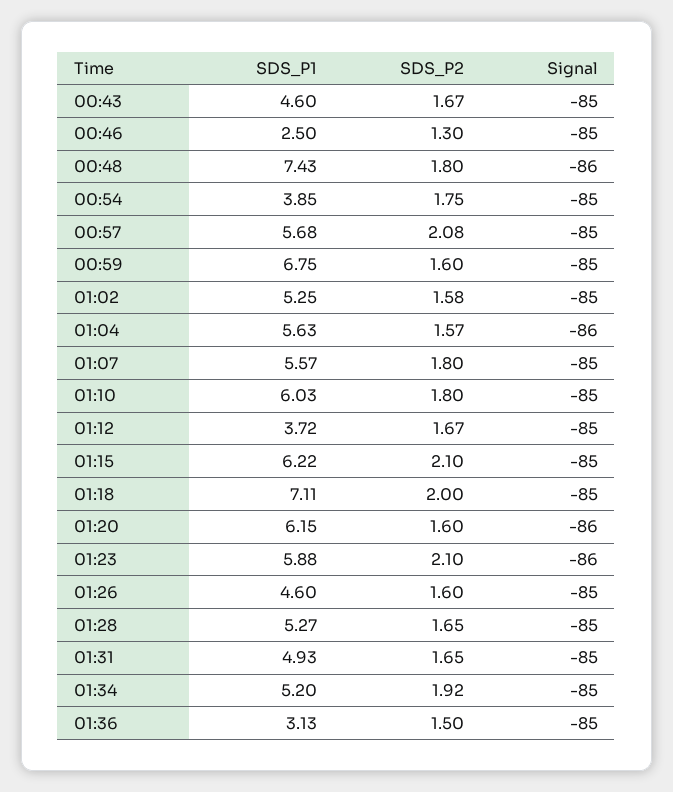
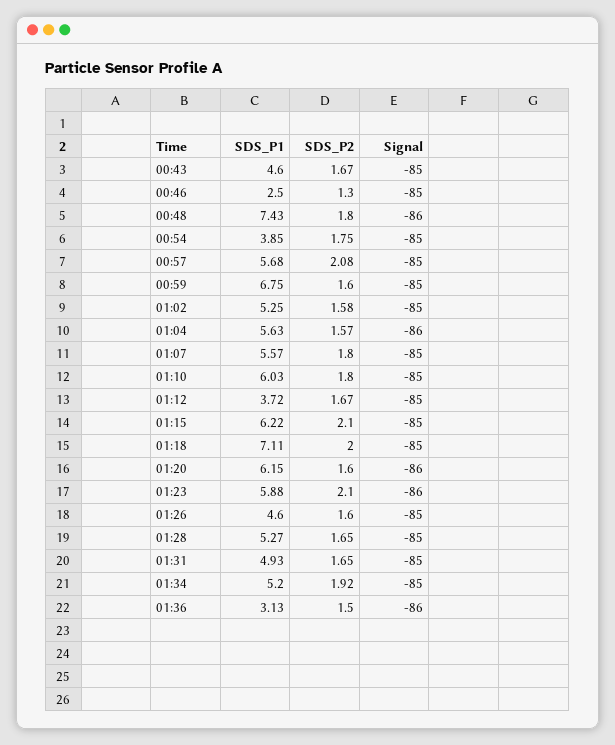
  {
    "SDS_P1": {
      "00:43": 4.6,
      "00:46": 2.5,
      "00:48": 7.43,
      "00:54": 3.85,
      "00:57": 5.68,
      "00:59": 6.75,
      "01:02": 5.25,
      "01:04": 5.63,
      "01:07": 5.57,
      "01:10": 6.03,
      "01:12": 3.72,
      "01:15": 6.22,
      "01:18": 7.11,
      "01:20": 6.15,
      "01:23": 5.88,
      "01:26": 4.6,
      "01:28": 5.27,
      "01:31": 4.93,
      "01:34": 5.2,
      "01:36": 3.13
    },
    "SDS_P2": {
      "00:43": 1.67,
      "00:46": 1.3,
      "00:48": 1.8,
      "00:54": 1.75,
      "00:57": 2.08,
      "00:59": 1.6,
      "01:02": 1.58,
      "01:04": 1.57,
      "01:07": 1.8,
      "01:10": 1.8,
      "01:12": 1.67,
      "01:15": 2.1,
      "01:18": 2,
      "01:20": 1.6,
      "01:23": 2.1,
      "01:26": 1.6,
      "01:28": 1.65,
      "01:31": 1.65,
      "01:34": 1.92,
      "01:36": 1.5
    },
    "Signal": {
      "00:43": -85,
      "00:46": -85,
      "00:48": -86,
      "00:54": -85,
      "00:57": -85,
      "00:59": -85,
      "01:02": -85,
      "01:04": -86,
      "01:07": -85,
      "01:10": -85,
      "01:12": -85,
      "01:15": -85,
      "01:18": -85,
      "01:20": -86,
      "01:23": -86,
      "01:26": -85,
      "01:28": -85,
      "01:31": -85,
      "01:34": -85,
-     "01:36": -85
+     "01:36": -86
    }
  }

